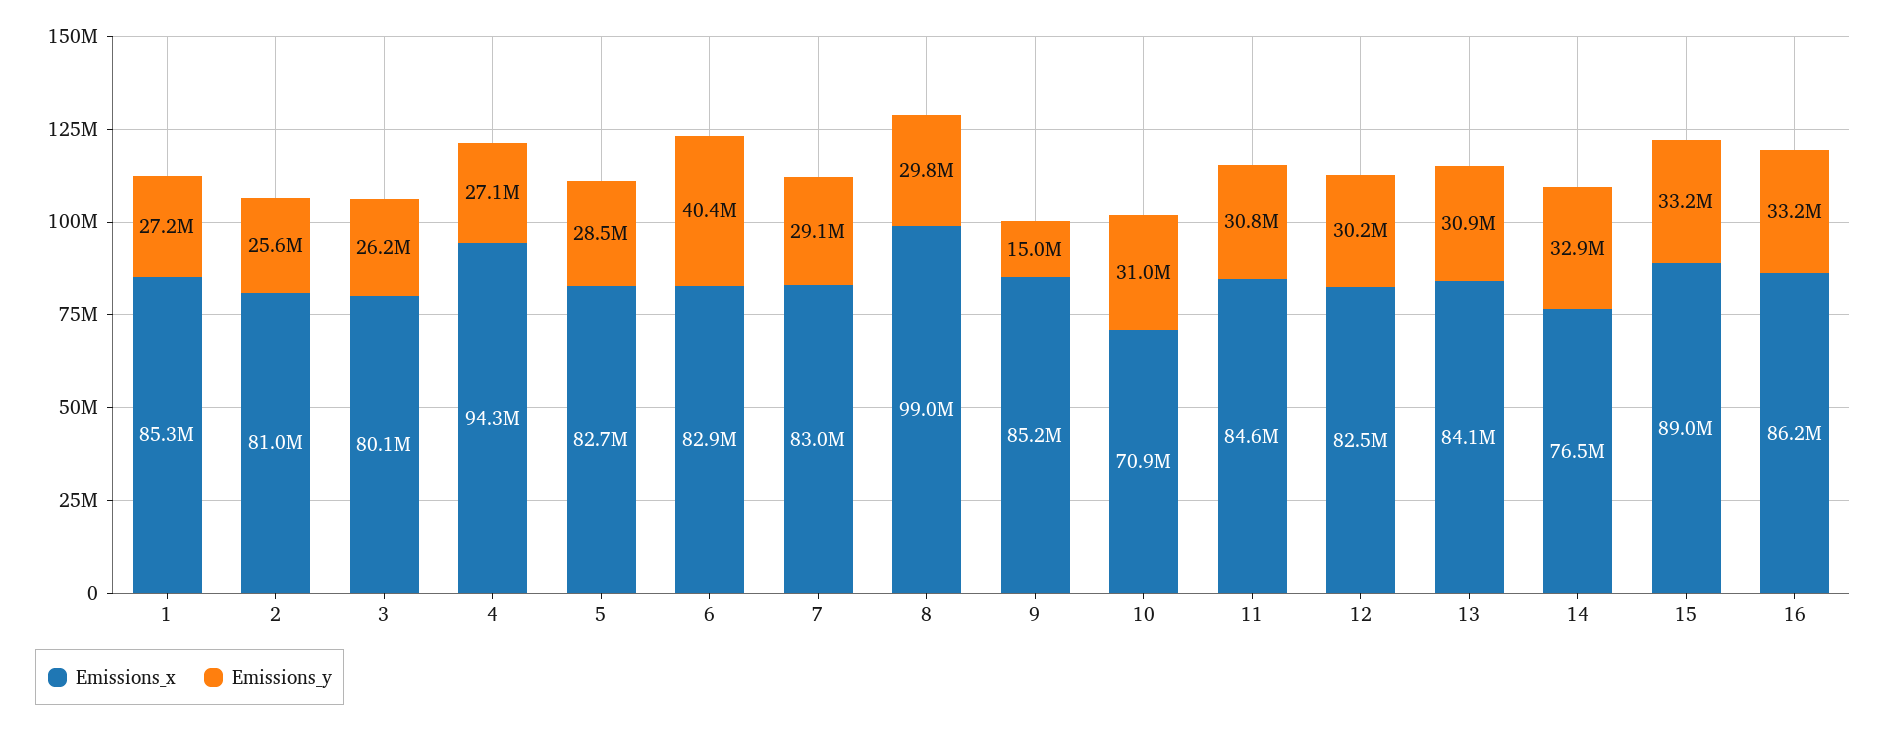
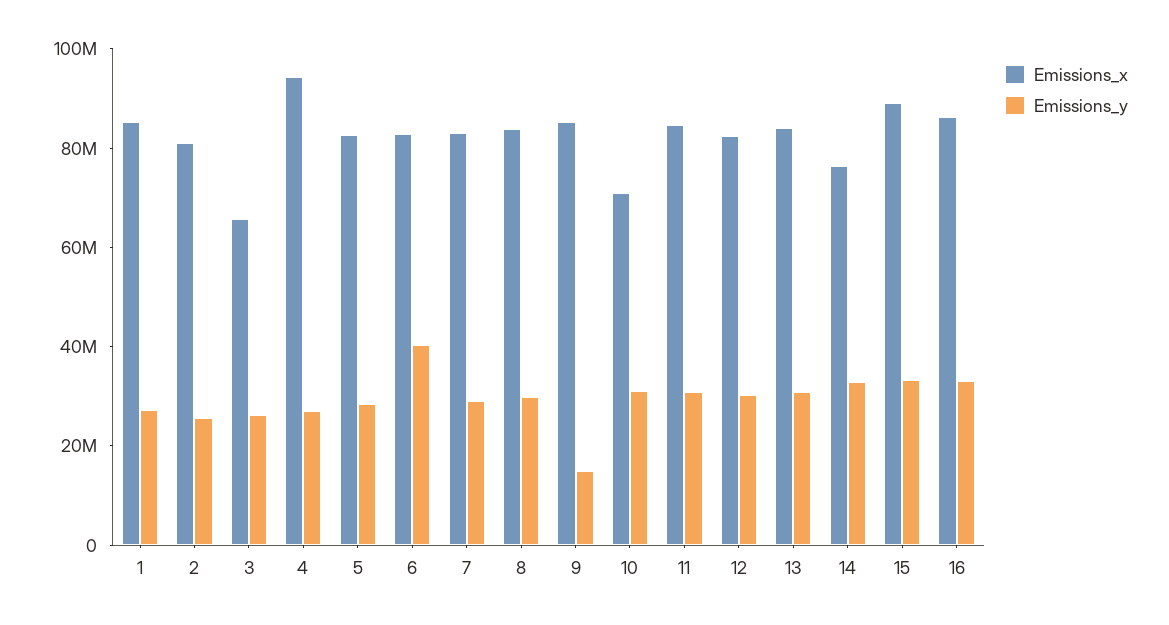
  {
    "Emissions_x": {
      "1": 85300000,
      "2": 81000000,
-     "3": 80100000,
+     "3": 65000000,
      "4": 94300000,
      "5": 82700000,
      "6": 82900000,
      "7": 83000000,
-     "8": 99000000,
+     "8": 85000000,
      "9": 85200000,
      "10": 70900000,
      "11": 84600000,
      "12": 82500000,
      "13": 84100000,
      "14": 76500000,
      "15": 89000000,
      "16": 86200000
    },
    "Emissions_y": {
      "1": 27200000,
      "2": 25600000,
      "3": 26200000,
      "4": 27100000,
      "5": 28500000,
      "6": 40400000,
      "7": 29100000,
      "8": 29800000,
      "9": 15000000,
      "10": 31000000,
      "11": 30800000,
      "12": 30200000,
      "13": 30900000,
      "14": 32900000,
      "15": 33200000,
      "16": 33200000
    }
  }

